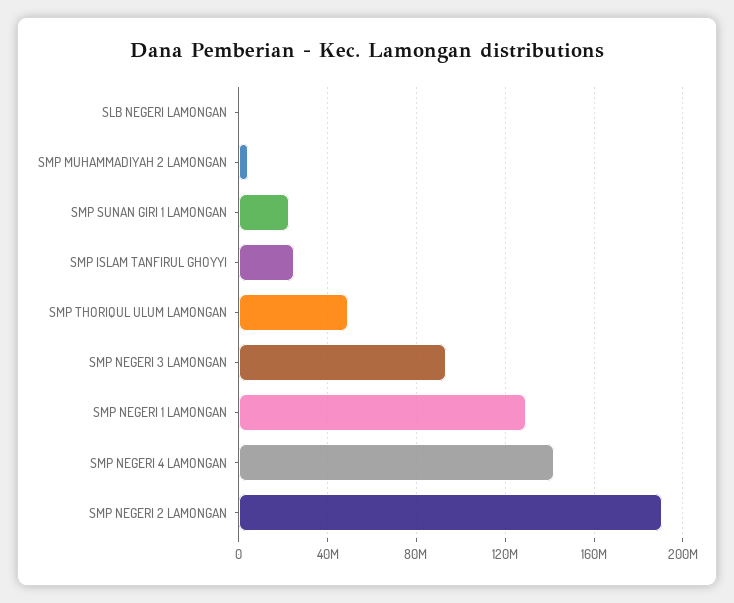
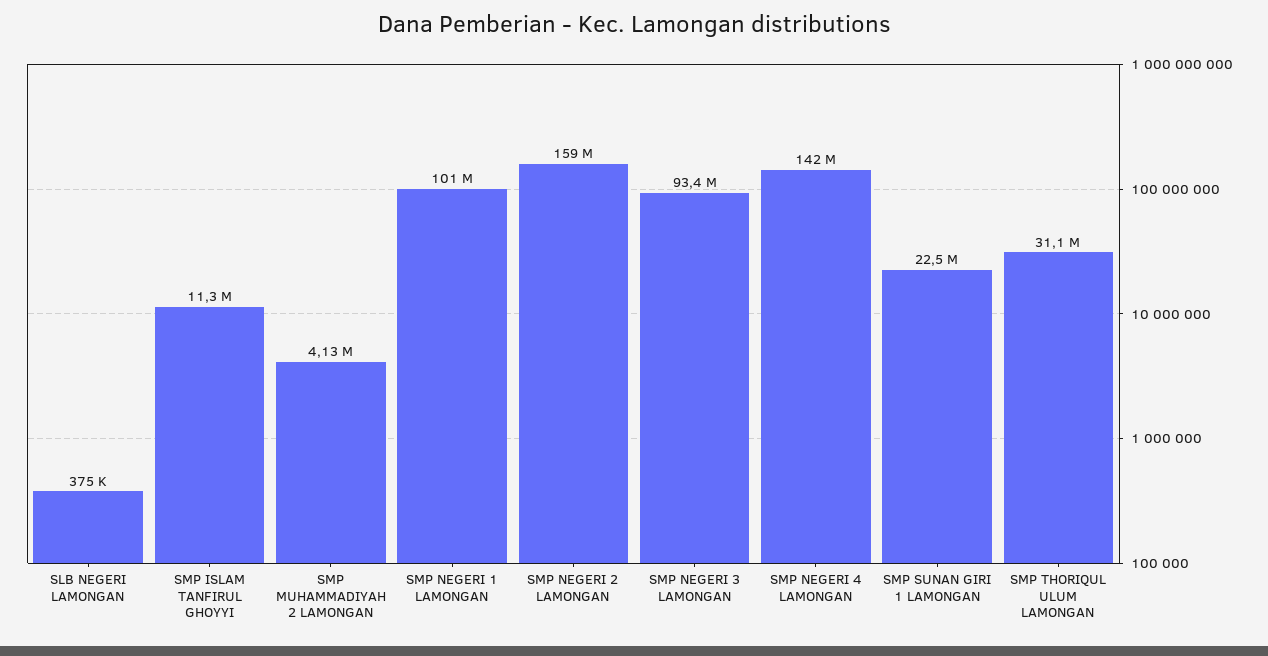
  {
    "SLB NEGERI LAMONGAN": 375000,
    "SMP MUHAMMADIYAH 2 LAMONGAN": 4130000,
    "SMP SUNAN GIRI 1 LAMONGAN": 22500000,
-   "SMP ISLAM TANFIRUL GHOYYI": 25000000,
+   "SMP ISLAM TANFIRUL GHOYYI": 11300000,
-   "SMP THORIQUL ULUM LAMONGAN": 50000000,
+   "SMP THORIQUL ULUM LAMONGAN": 31100000,
    "SMP NEGERI 3 LAMONGAN": 93400000,
-   "SMP NEGERI 1 LAMONGAN": 130000000,
+   "SMP NEGERI 1 LAMONGAN": 101000000,
    "SMP NEGERI 4 LAMONGAN": 142000000,
-   "SMP NEGERI 2 LAMONGAN": 190000000
+   "SMP NEGERI 2 LAMONGAN": 159000000
  }

